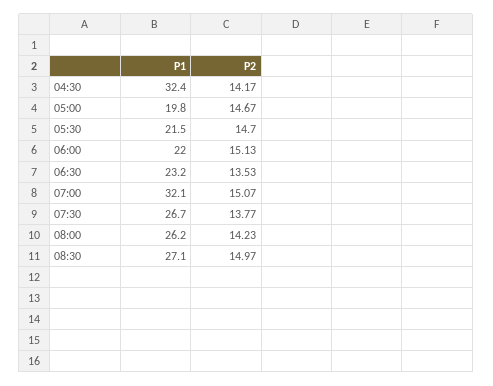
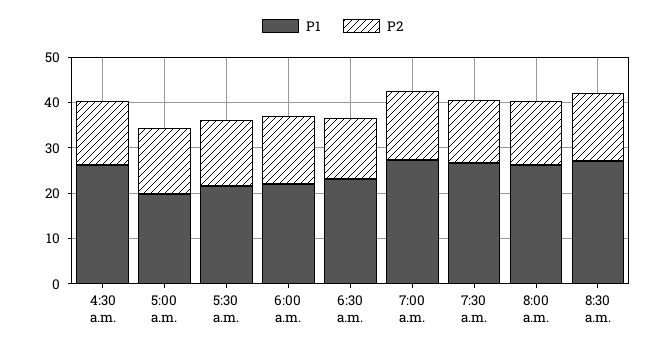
  {
    "P1": {
-     "04:30": 32.4,
+     "04:30": 26,
      "05:00": 19.8,
      "05:30": 21.5,
      "06:00": 22,
      "06:30": 23.2,
-     "07:00": 32.1,
+     "07:00": 28,
      "07:30": 26.7,
      "08:00": 26.2,
      "08:30": 27.1
    },
    "P2": {
      "04:30": 14.17,
      "05:00": 14.67,
      "05:30": 14.7,
      "06:00": 15.13,
      "06:30": 13.53,
      "07:00": 15.07,
      "07:30": 13.77,
      "08:00": 14.23,
      "08:30": 14.97
    }
  }

